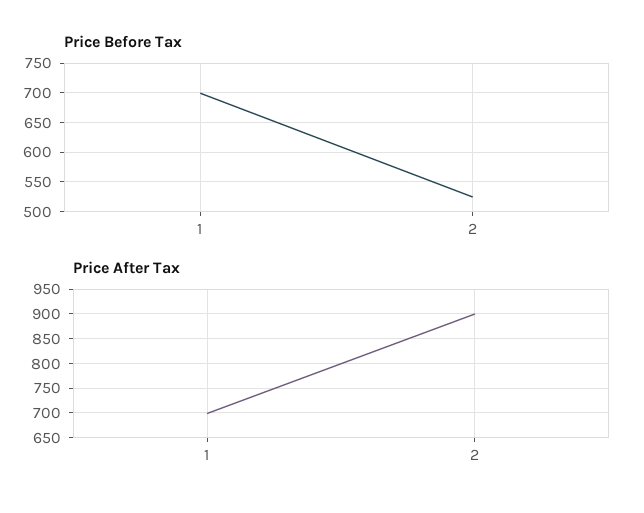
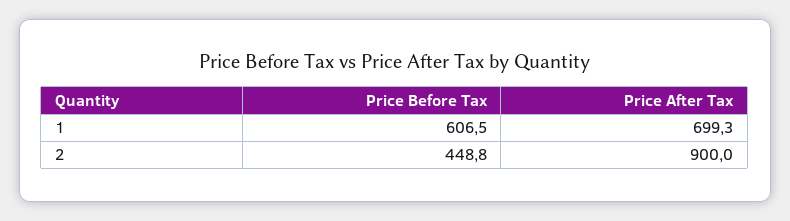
  {
    "Price Before Tax": {
-     "1": 700,
+     "1": 606.5,
-     "2": 525
+     "2": 448.8
    },
    "Price After Tax": {
      "1": 699.3,
      "2": 900
    }
  }

